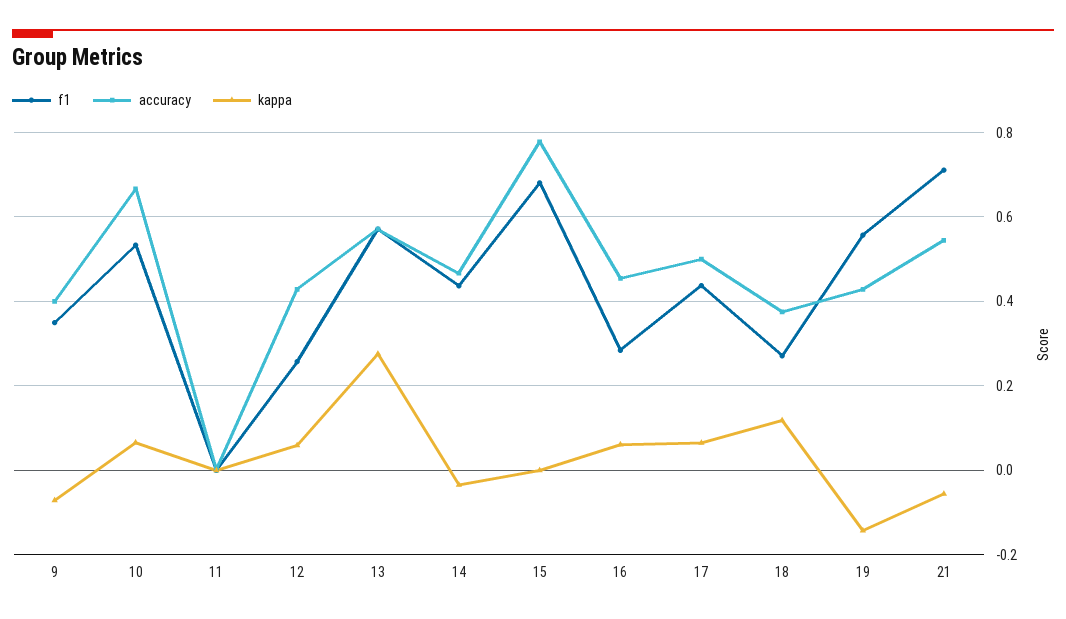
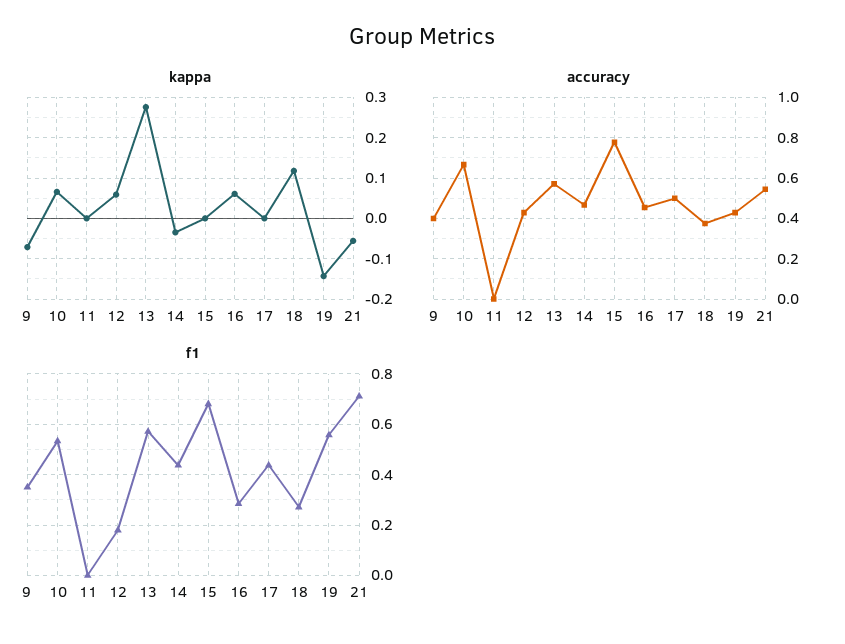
  {
    "f1": {
      "9": 0.36,
      "10": 0.54,
      "11": 0,
-     "12": 0.26,
+     "12": 0.175,
      "13": 0.58,
      "14": 0.44,
      "15": 0.68,
      "16": 0.28,
      "17": 0.44,
      "18": 0.28,
      "19": 0.56,
      "21": 0.72
    },
    "accuracy": {
      "9": 0.4,
      "10": 0.66,
      "11": 0,
      "12": 0.42,
      "13": 0.58,
      "14": 0.46,
      "15": 0.78,
      "16": 0.46,
      "17": 0.5,
      "18": 0.38,
      "19": 0.42,
      "21": 0.54
    },
    "kappa": {
      "9": -0.08,
      "10": 0.06,
      "11": 0,
      "12": 0.06,
      "13": 0.28,
      "14": -0.04,
      "15": 0,
      "16": 0.06,
-     "17": 0.06,
+     "17": 0,
      "18": 0.12,
      "19": -0.14,
      "21": -0.06
    }
  }

